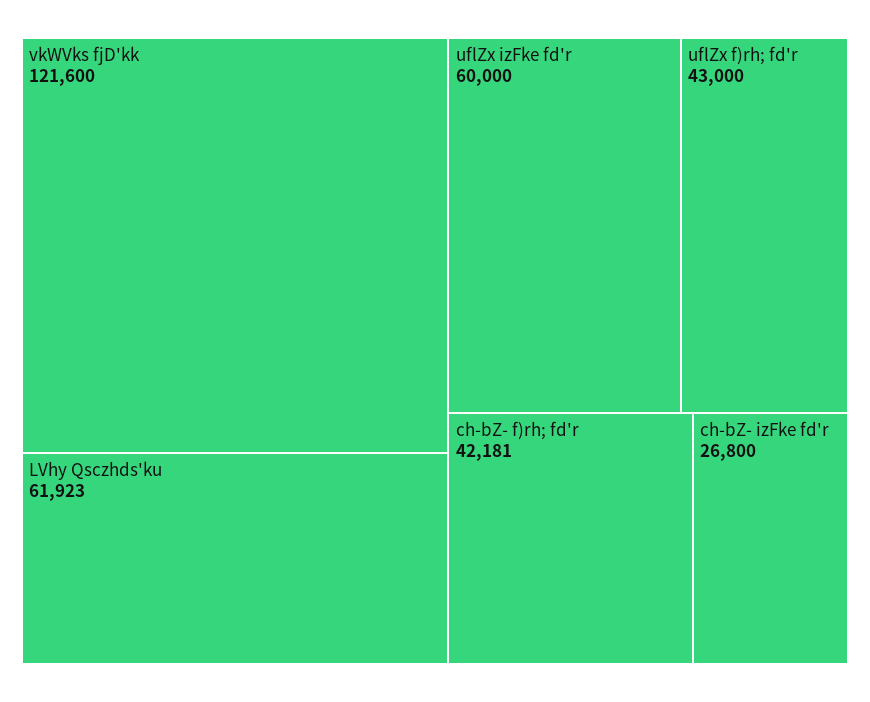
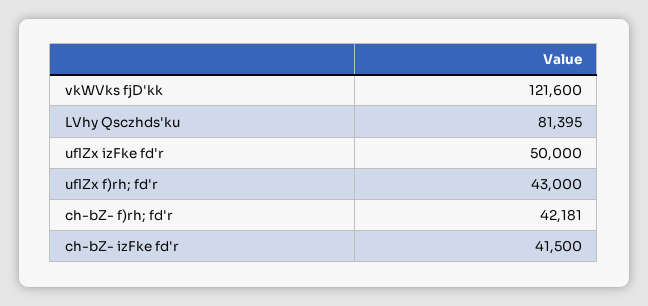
  {
    "vkWVks fjD'kk": 121600,
-   "LVhy Qsczhds'ku": 61923,
+   "LVhy Qsczhds'ku": 81395,
-   "uflZx izFke fd'r": 60000,
+   "uflZx izFke fd'r": 50000,
    "uflZx f)rh; fd'r": 43000,
    "ch-bZ- f)rh; fd'r": 42181,
-   "ch-bZ- izFke fd'r": 26800
+   "ch-bZ- izFke fd'r": 41500
  }

